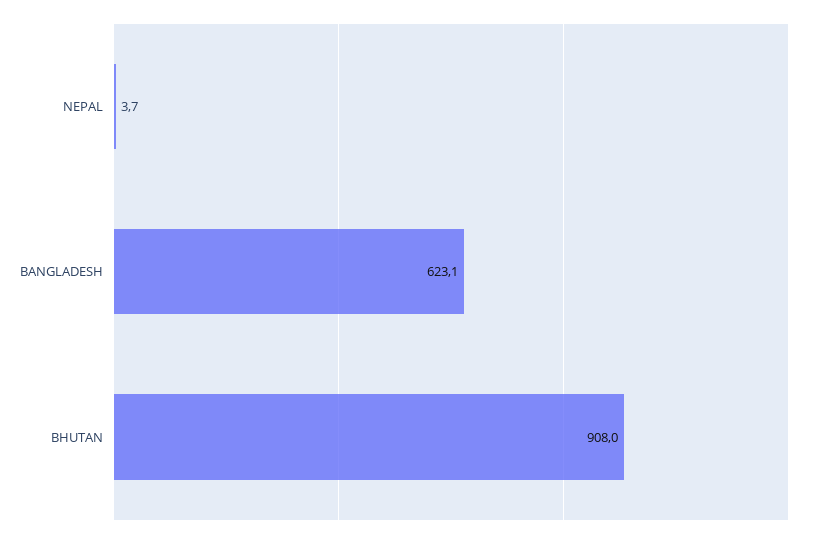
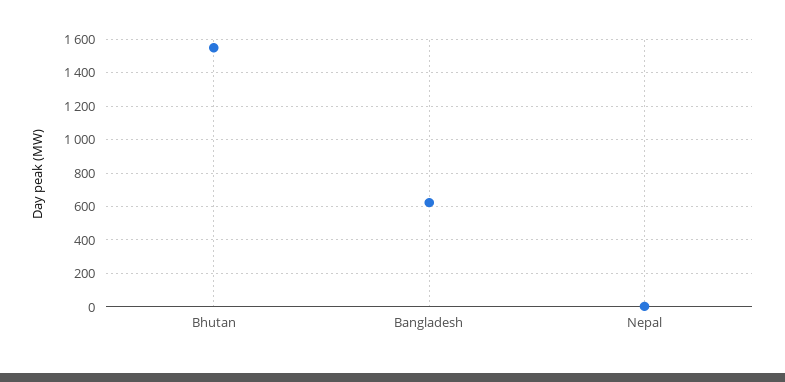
  {
    "NEPAL": 3.7,
    "BANGLADESH": 623.1,
-   "BHUTAN": 908
+   "BHUTAN": 1550
  }

